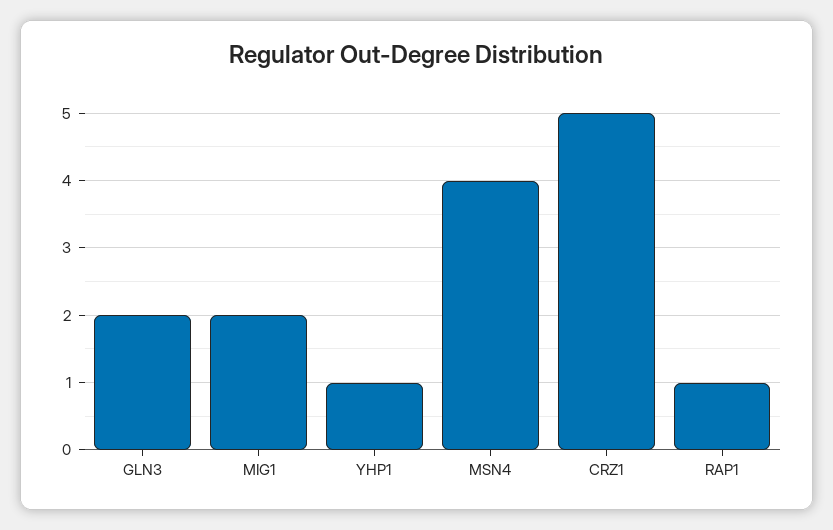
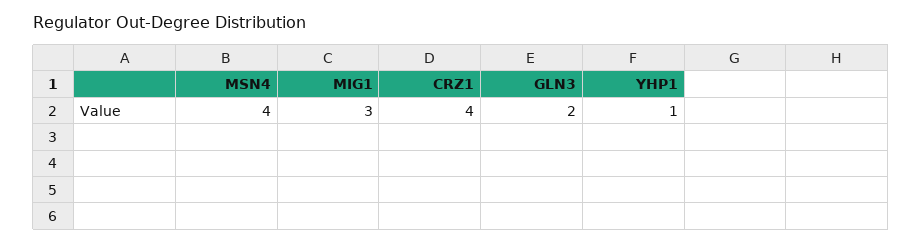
  {
    "GLN3": 2,
-   "MIG1": 2,
+   "MIG1": 3,
    "YHP1": 1,
    "MSN4": 4,
-   "CRZ1": 5,
+   "CRZ1": 4
-   "RAP1": 1
  }

